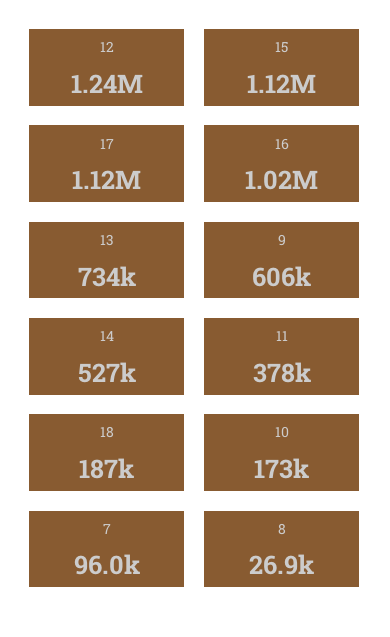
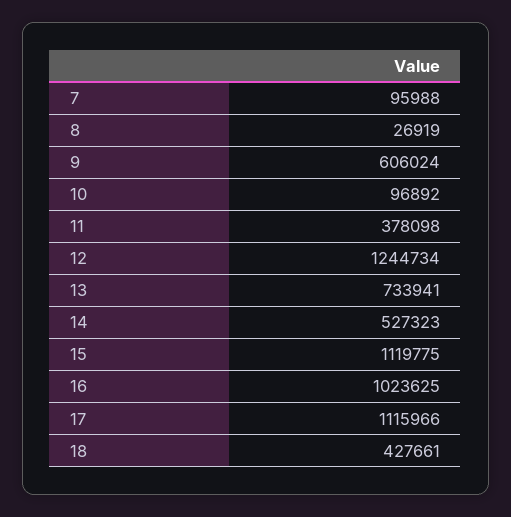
  {
    "12": 1244734,
    "15": 1119775,
    "17": 1115966,
    "16": 1023625,
    "13": 733941,
    "9": 606024,
    "14": 527323,
    "11": 378098,
-   "18": 187000,
+   "18": 427661,
-   "10": 173000,
+   "10": 96892,
    "7": 95988,
    "8": 26919
  }

